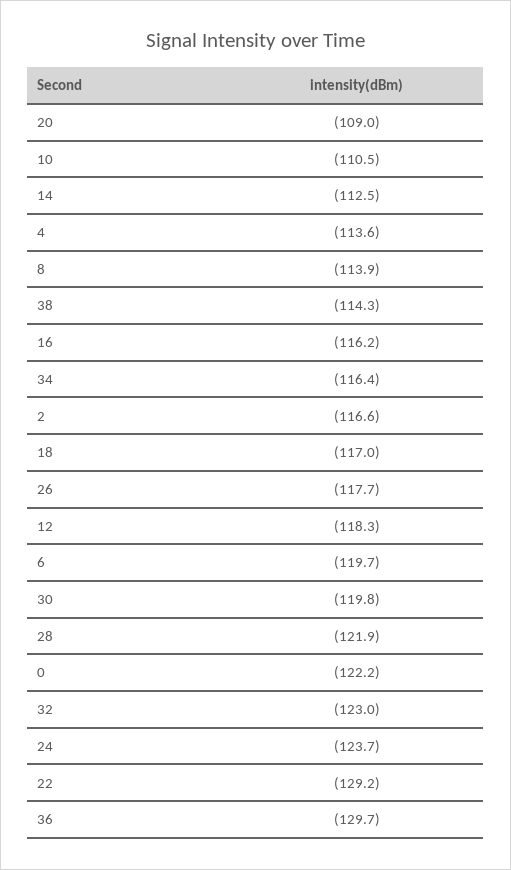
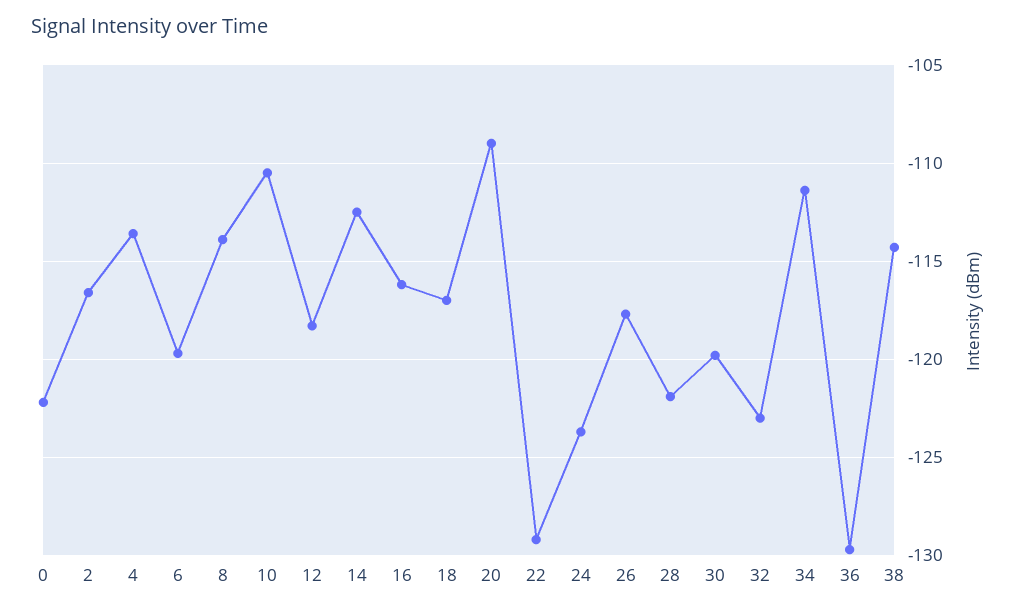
  {
    "20": -109,
    "10": -110.5,
    "14": -112.5,
    "4": -113.6,
    "8": -113.9,
    "38": -114.3,
    "16": -116.2,
-   "34": -116.4,
+   "34": -111.5,
    "2": -116.6,
    "18": -117,
    "26": -117.7,
    "12": -118.3,
    "6": -119.7,
    "30": -119.8,
    "28": -121.9,
    "0": -122.2,
    "32": -123,
    "24": -123.7,
    "22": -129.2,
    "36": -129.7
  }

